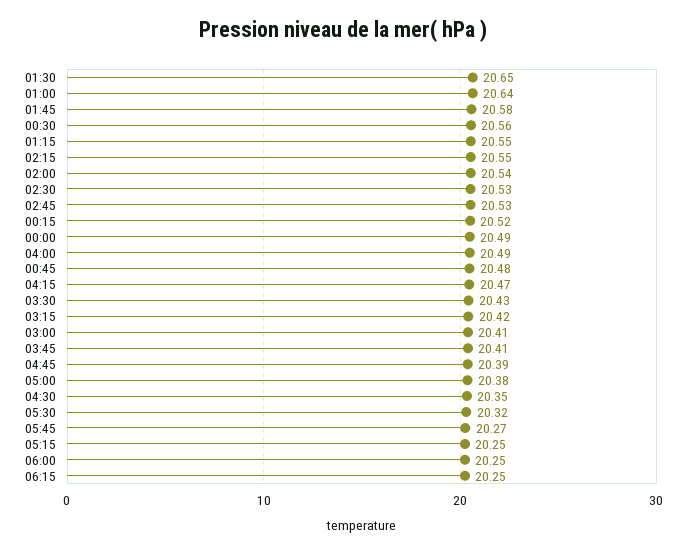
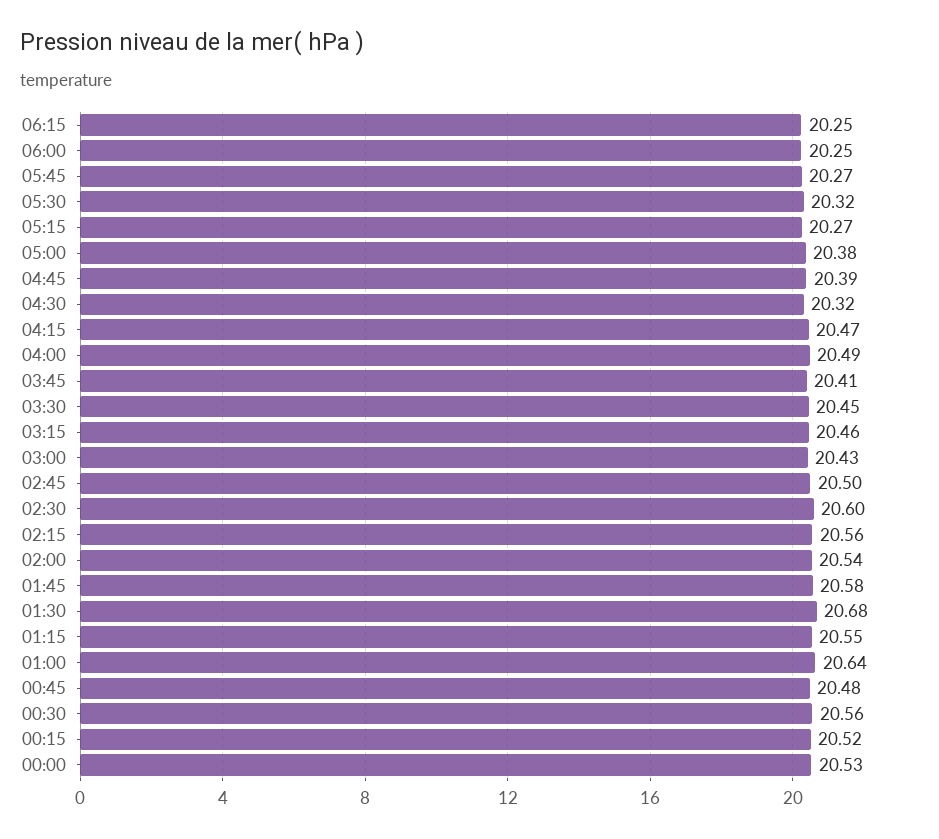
  {
-   "01:30": 20.65,
+   "01:30": 20.68,
    "01:00": 20.64,
    "01:45": 20.58,
    "00:30": 20.56,
    "01:15": 20.55,
-   "02:15": 20.55,
+   "02:15": 20.56,
    "02:00": 20.54,
-   "02:30": 20.53,
+   "02:30": 20.6,
-   "02:45": 20.53,
+   "02:45": 20.5,
    "00:15": 20.52,
-   "00:00": 20.49,
+   "00:00": 20.53,
    "04:00": 20.49,
    "00:45": 20.48,
    "04:15": 20.47,
-   "03:30": 20.43,
+   "03:30": 20.45,
-   "03:15": 20.42,
+   "03:15": 20.46,
-   "03:00": 20.41,
+   "03:00": 20.43,
    "03:45": 20.41,
    "04:45": 20.39,
    "05:00": 20.38,
-   "04:30": 20.35,
+   "04:30": 20.32,
    "05:30": 20.32,
    "05:45": 20.27,
-   "05:15": 20.25,
+   "05:15": 20.27,
    "06:00": 20.25,
    "06:15": 20.25
  }

